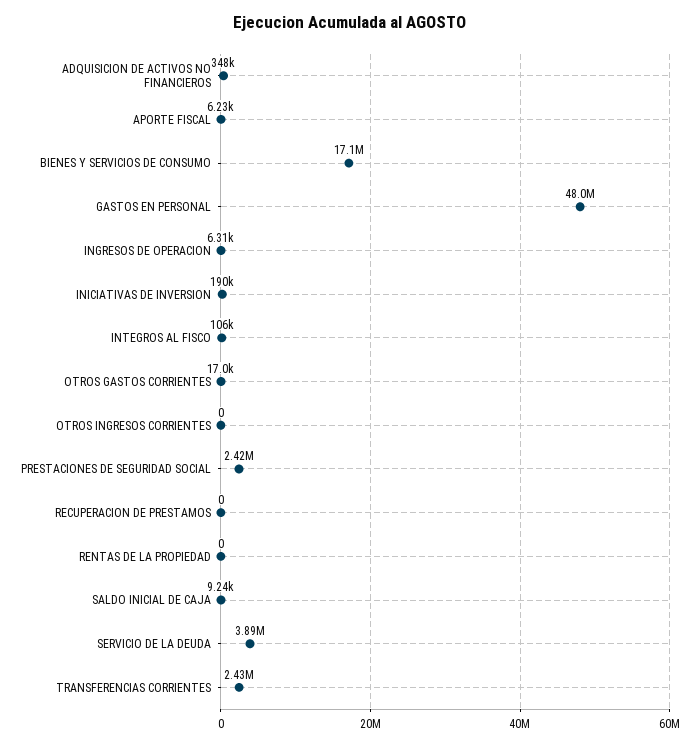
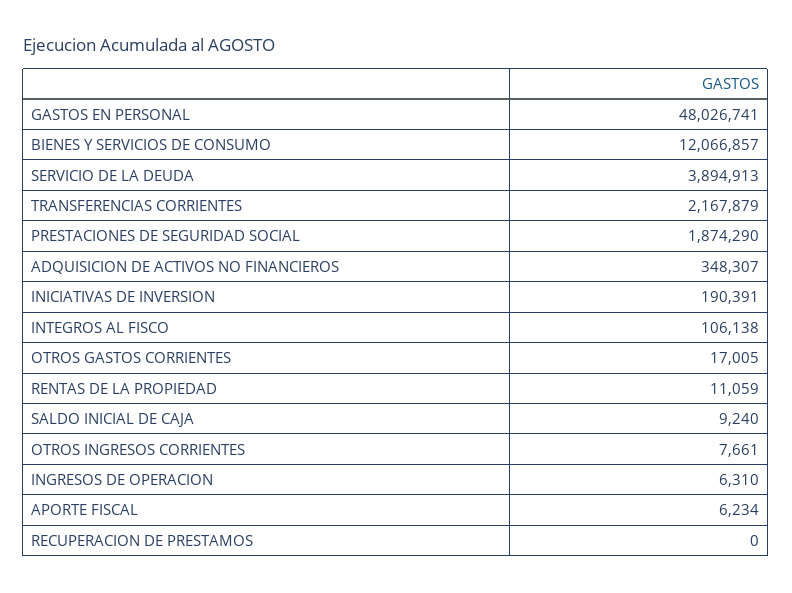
  {
    "ADQUISICION DE ACTIVOS NO FINANCIEROS": 348307,
    "APORTE FISCAL": 6234,
-   "BIENES Y SERVICIOS DE CONSUMO": 17100000,
+   "BIENES Y SERVICIOS DE CONSUMO": 12066857,
    "GASTOS EN PERSONAL": 48026741,
    "INGRESOS DE OPERACION": 6310,
    "INICIATIVAS DE INVERSION": 190391,
    "INTEGROS AL FISCO": 106138,
    "OTROS GASTOS CORRIENTES": 17005,
-   "OTROS INGRESOS CORRIENTES": 0,
+   "OTROS INGRESOS CORRIENTES": 7661,
-   "PRESTACIONES DE SEGURIDAD SOCIAL": 2420000,
+   "PRESTACIONES DE SEGURIDAD SOCIAL": 1874290,
    "RECUPERACION DE PRESTAMOS": 0,
-   "RENTAS DE LA PROPIEDAD": 0,
+   "RENTAS DE LA PROPIEDAD": 11059,
    "SALDO INICIAL DE CAJA": 9240,
    "SERVICIO DE LA DEUDA": 3894913,
-   "TRANSFERENCIAS CORRIENTES": 2430000
+   "TRANSFERENCIAS CORRIENTES": 2167879
  }

